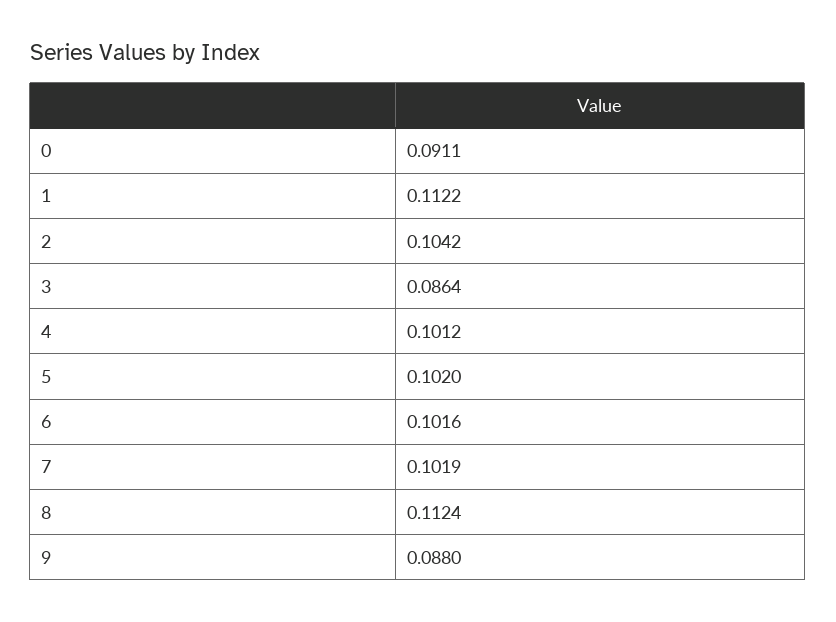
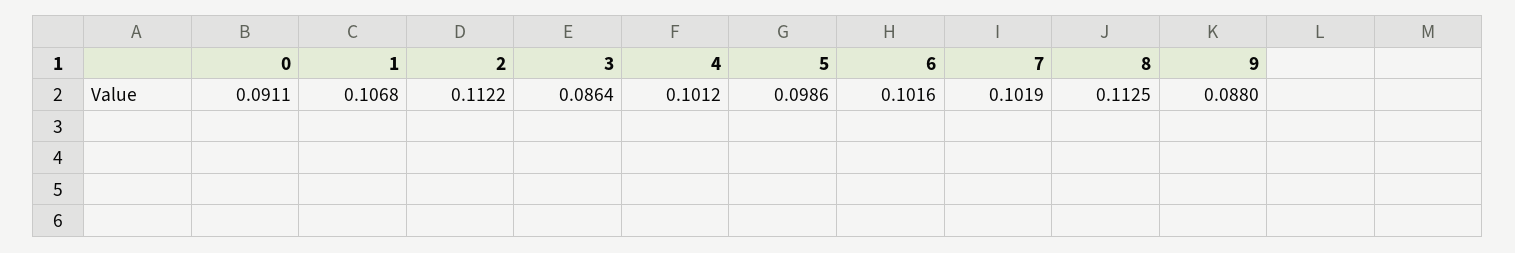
  {
    "0": 0.0911,
-   "1": 0.1122,
+   "1": 0.1068,
-   "2": 0.1042,
+   "2": 0.1122,
    "3": 0.0864,
    "4": 0.1012,
-   "5": 0.102,
+   "5": 0.0986,
    "6": 0.1016,
    "7": 0.1019,
-   "8": 0.1124,
+   "8": 0.1125,
    "9": 0.088
  }

